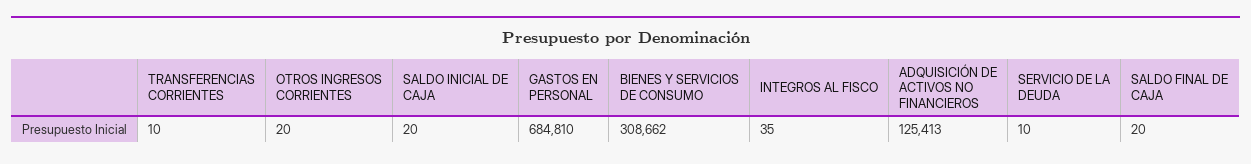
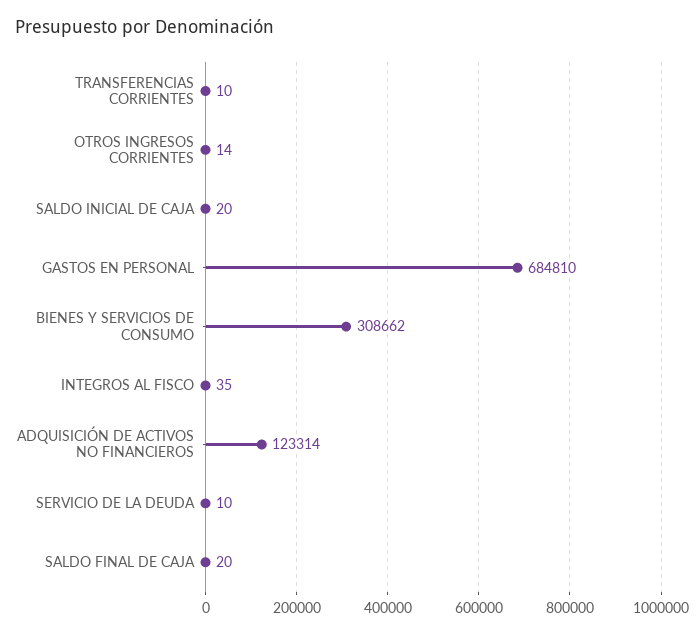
  {
    "TRANSFERENCIAS CORRIENTES": 10,
-   "OTROS INGRESOS CORRIENTES": 20,
+   "OTROS INGRESOS CORRIENTES": 14,
    "SALDO INICIAL DE CAJA": 20,
    "GASTOS EN PERSONAL": 684810,
    "BIENES Y SERVICIOS DE CONSUMO": 308662,
    "INTEGROS AL FISCO": 35,
-   "ADQUISICIÓN DE ACTIVOS NO FINANCIEROS": 125413,
+   "ADQUISICIÓN DE ACTIVOS NO FINANCIEROS": 123314,
    "SERVICIO DE LA DEUDA": 10,
    "SALDO FINAL DE CAJA": 20
  }

